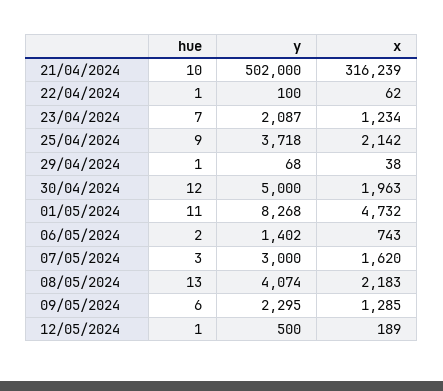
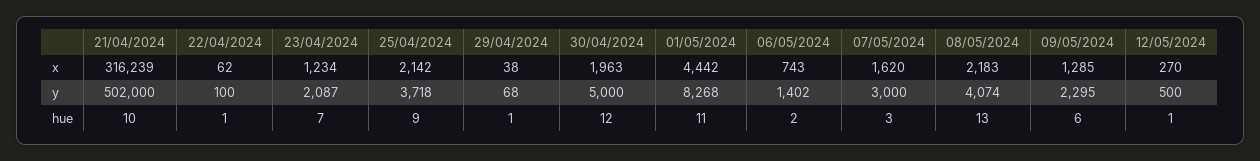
  {
    "hue": {
      "21/04/2024": 10,
      "22/04/2024": 1,
      "23/04/2024": 7,
      "25/04/2024": 9,
      "29/04/2024": 1,
      "30/04/2024": 12,
      "01/05/2024": 11,
      "06/05/2024": 2,
      "07/05/2024": 3,
      "08/05/2024": 13,
      "09/05/2024": 6,
      "12/05/2024": 1
    },
    "y": {
      "21/04/2024": 502000,
      "22/04/2024": 100,
      "23/04/2024": 2087,
      "25/04/2024": 3718,
      "29/04/2024": 68,
      "30/04/2024": 5000,
      "01/05/2024": 8268,
      "06/05/2024": 1402,
      "07/05/2024": 3000,
      "08/05/2024": 4074,
      "09/05/2024": 2295,
      "12/05/2024": 500
    },
    "x": {
      "21/04/2024": 316239,
      "22/04/2024": 62,
      "23/04/2024": 1234,
      "25/04/2024": 2142,
      "29/04/2024": 38,
      "30/04/2024": 1963,
-     "01/05/2024": 4732,
+     "01/05/2024": 4442,
      "06/05/2024": 743,
      "07/05/2024": 1620,
      "08/05/2024": 2183,
      "09/05/2024": 1285,
-     "12/05/2024": 189
+     "12/05/2024": 270
    }
  }

